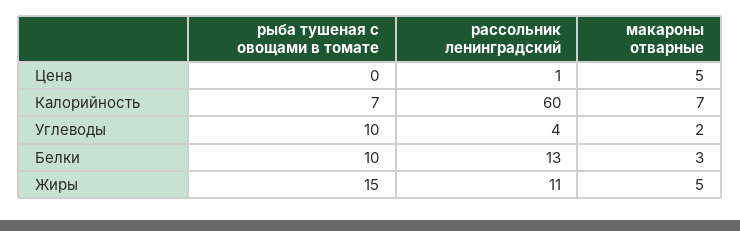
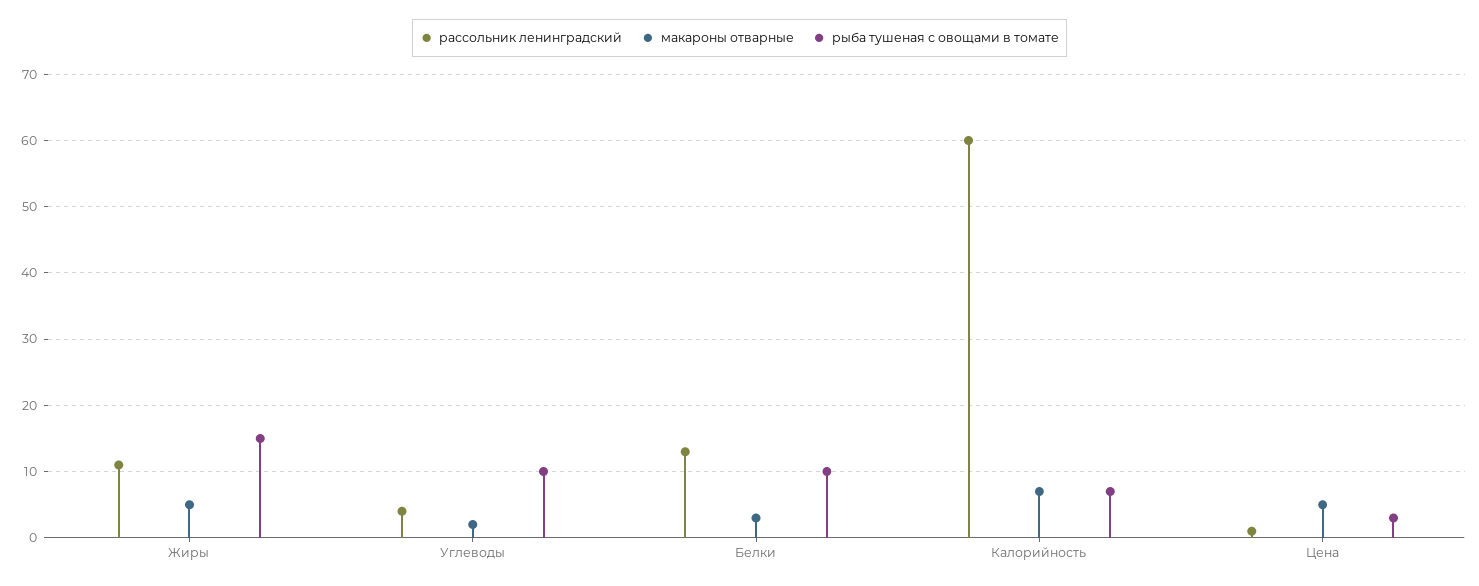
  {
    "рыба тушеная с овощами в томате": {
-     "Цена": 0,
+     "Цена": 3,
      "Калорийность": 7,
      "Углеводы": 10,
      "Белки": 10,
      "Жиры": 15
    },
    "рассольник ленинградский": {
      "Цена": 1,
      "Калорийность": 60,
      "Углеводы": 4,
      "Белки": 13,
      "Жиры": 11
    },
    "макароны отварные": {
      "Цена": 5,
      "Калорийность": 7,
      "Углеводы": 2,
      "Белки": 3,
      "Жиры": 5
    }
  }

